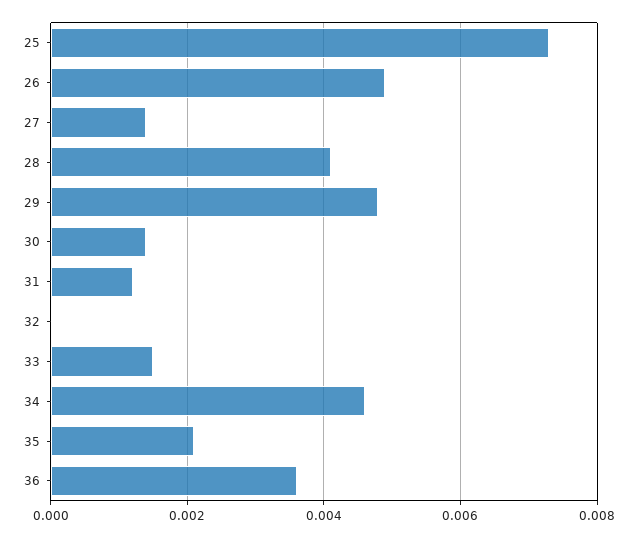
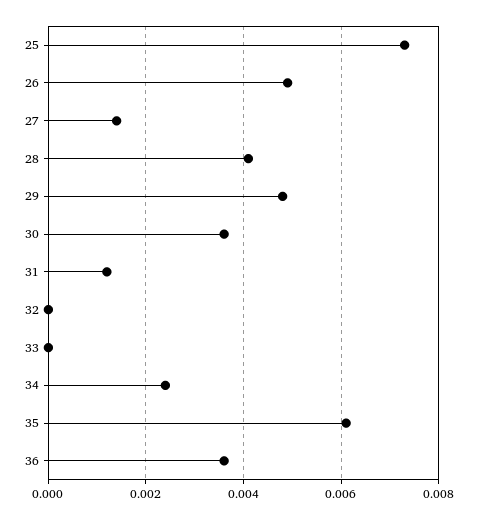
  {
    "25": 0.0075,
    "26": 0.005,
    "27": 0.0015,
    "28": 0.004,
    "29": 0.005,
-   "30": 0.0015,
+   "30": 0.0035,
    "31": 0.001,
    "32": 0,
-   "33": 0.0015,
+   "33": 0,
-   "34": 0.0045,
+   "34": 0.0025,
-   "35": 0.002,
+   "35": 0.006,
    "36": 0.0035
  }

